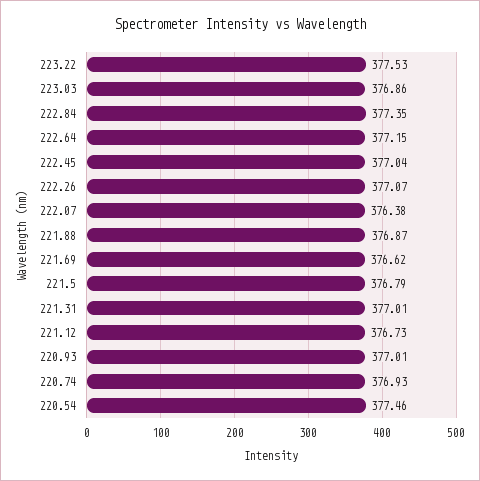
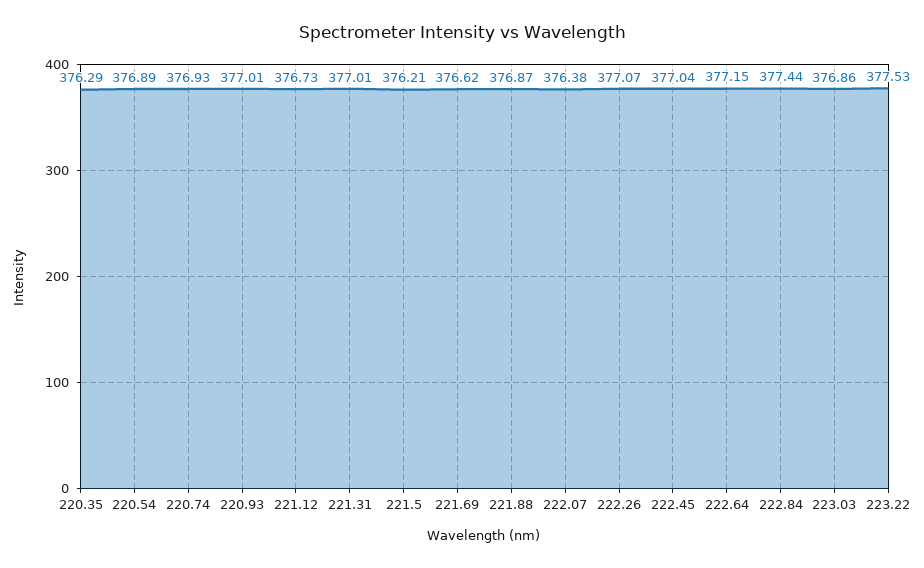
  {
    "223.22": 377.53,
    "223.03": 376.86,
-   "222.84": 377.35,
+   "222.84": 377.44,
    "222.64": 377.15,
    "222.45": 377.04,
    "222.26": 377.07,
    "222.07": 376.38,
    "221.88": 376.87,
    "221.69": 376.62,
-   "221.5": 376.79,
+   "221.5": 376.21,
    "221.31": 377.01,
    "221.12": 376.73,
    "220.93": 377.01,
    "220.74": 376.93,
-   "220.54": 377.46
+   "220.54": 376.89,
+   "220.35": 376.29
  }

